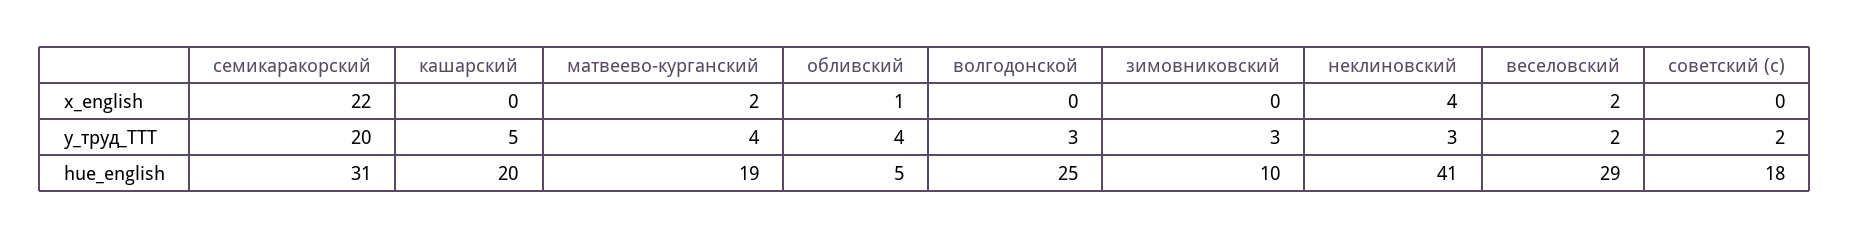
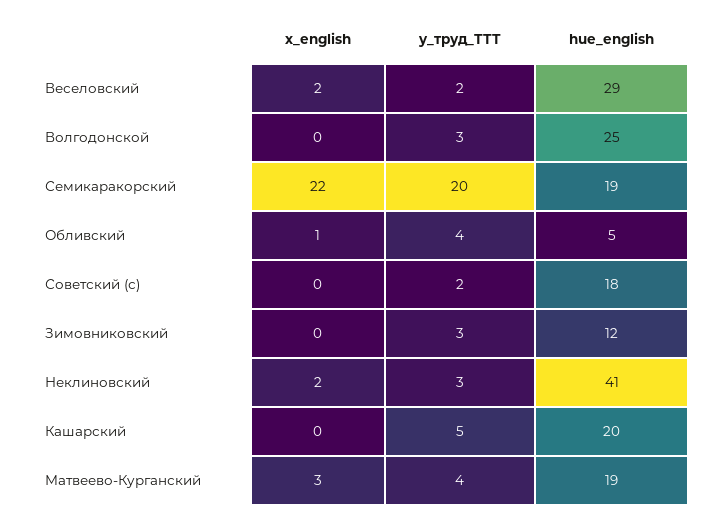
  {
    "семикаракорский": {
      "x_english": 22,
      "y_труд_ТТТ": 20,
-     "hue_english": 31
+     "hue_english": 19
    },
    "кашарский": {
      "x_english": 0,
      "y_труд_ТТТ": 5,
      "hue_english": 20
    },
    "матвеево-курганский": {
-     "x_english": 2,
+     "x_english": 3,
      "y_труд_ТТТ": 4,
      "hue_english": 19
    },
    "обливский": {
      "x_english": 1,
      "y_труд_ТТТ": 4,
      "hue_english": 5
    },
    "волгодонской": {
      "x_english": 0,
      "y_труд_ТТТ": 3,
      "hue_english": 25
    },
    "зимовниковский": {
      "x_english": 0,
      "y_труд_ТТТ": 3,
-     "hue_english": 10
+     "hue_english": 12
    },
    "неклиновский": {
-     "x_english": 4,
+     "x_english": 2,
      "y_труд_ТТТ": 3,
      "hue_english": 41
    },
    "веселовский": {
      "x_english": 2,
      "y_труд_ТТТ": 2,
      "hue_english": 29
    },
    "советский (с)": {
      "x_english": 0,
      "y_труд_ТТТ": 2,
      "hue_english": 18
    }
  }

